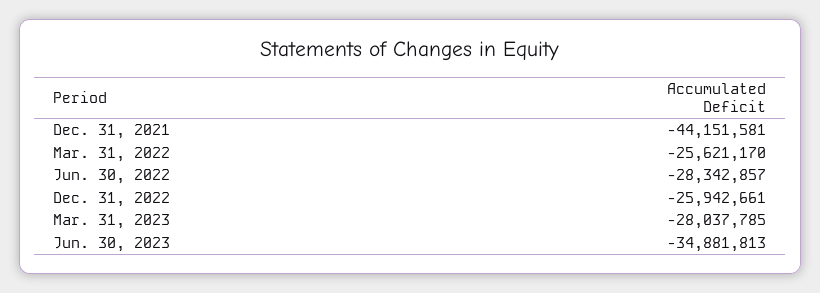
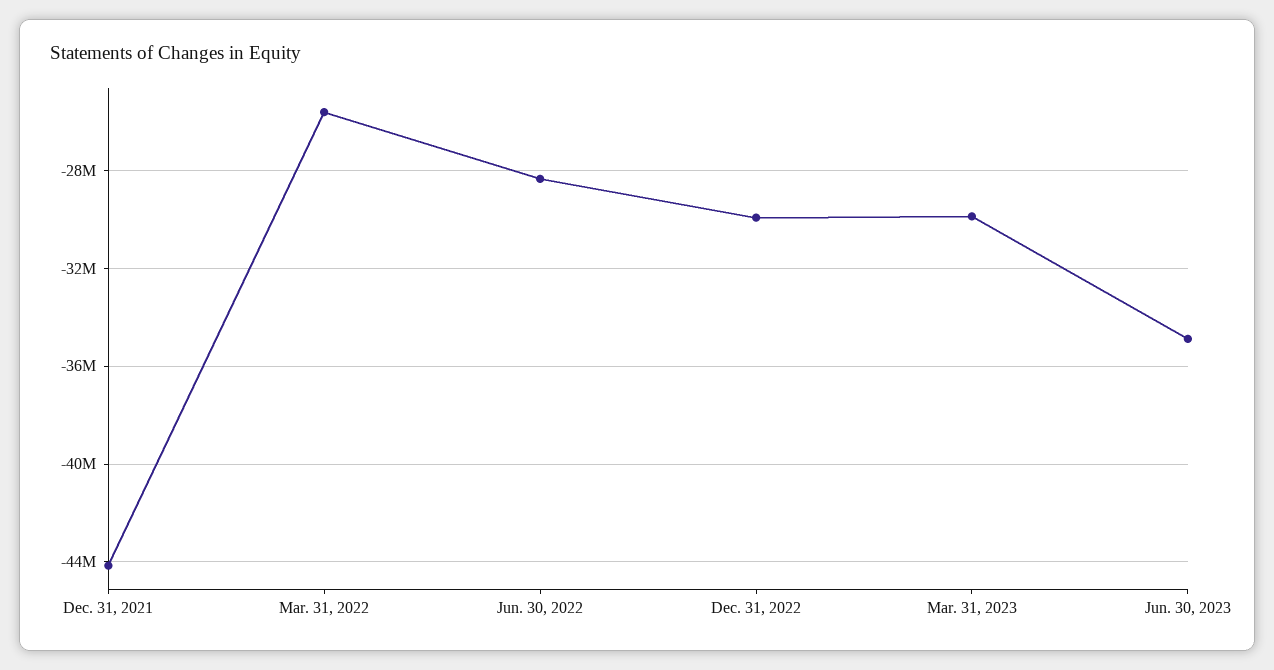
  {
    "Dec. 31, 2021": -44151581,
    "Mar. 31, 2022": -25621170,
    "Jun. 30, 2022": -28342857,
-   "Dec. 31, 2022": -25942661,
+   "Dec. 31, 2022": -30000000,
-   "Mar. 31, 2023": -28037785,
+   "Mar. 31, 2023": -30000000,
    "Jun. 30, 2023": -34881813
  }

